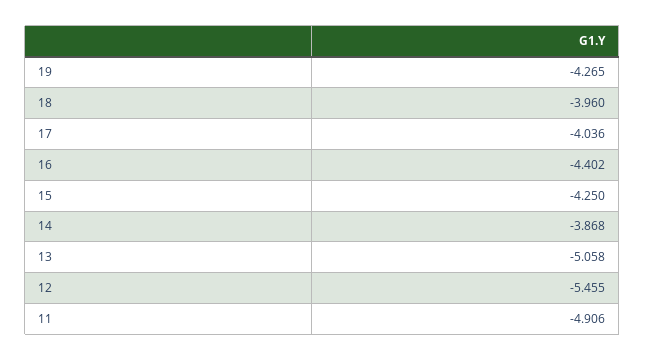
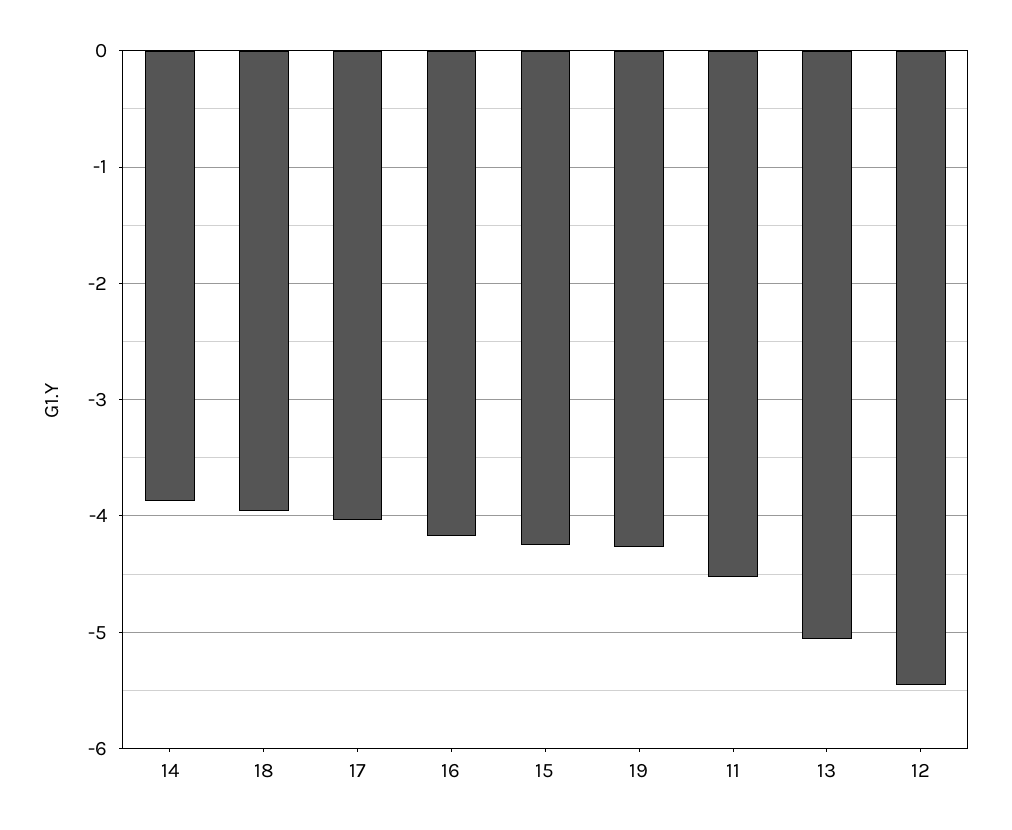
  {
    "19": -4.265,
    "18": -3.96,
    "17": -4.036,
-   "16": -4.402,
+   "16": -4.2,
    "15": -4.25,
    "14": -3.868,
    "13": -5.058,
    "12": -5.455,
-   "11": -4.906
+   "11": -4.5
  }

